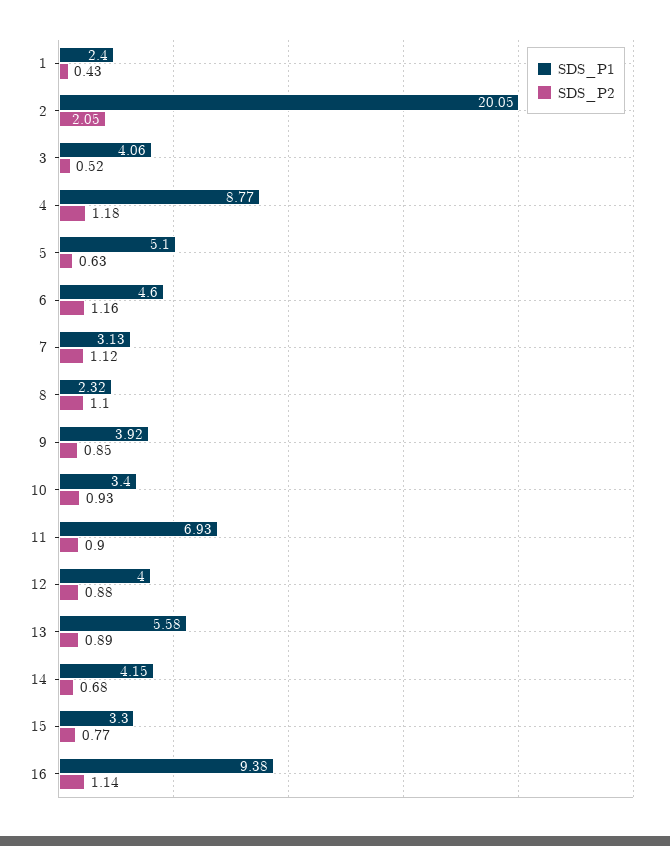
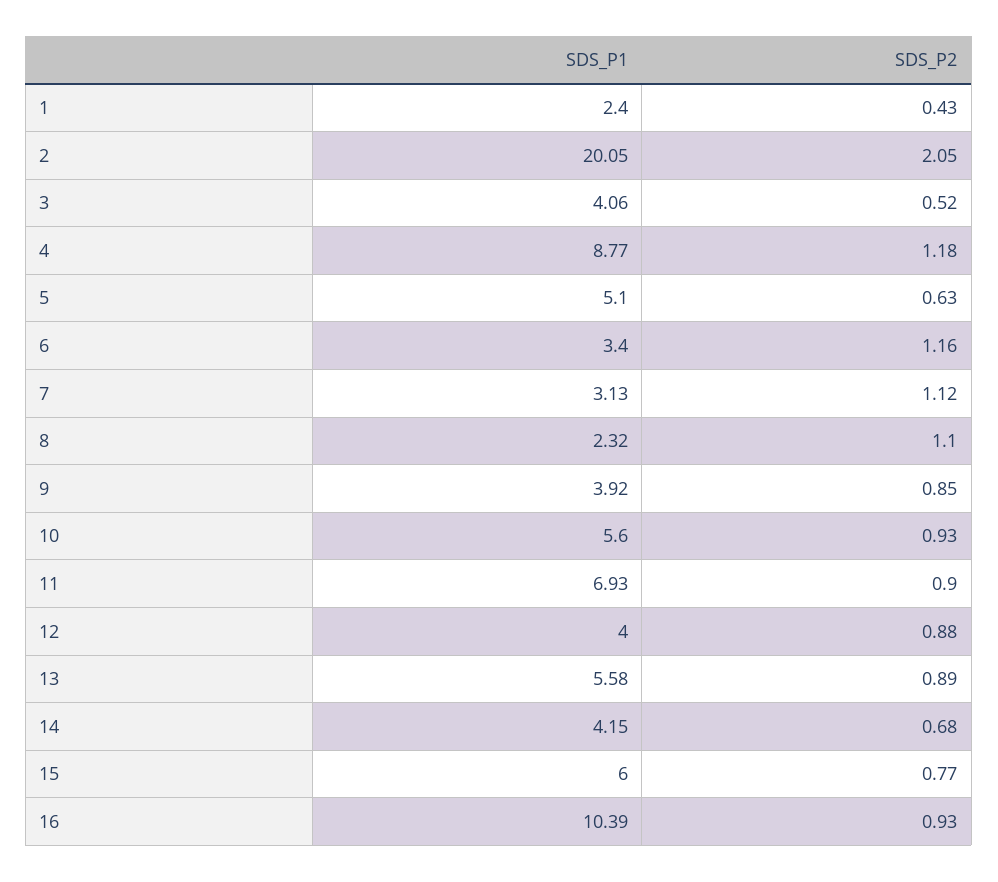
  {
    "SDS_P1": {
      "1": 2.4,
      "2": 20.05,
      "3": 4.06,
      "4": 8.77,
      "5": 5.1,
-     "6": 4.6,
+     "6": 3.4,
      "7": 3.13,
      "8": 2.32,
      "9": 3.92,
-     "10": 3.4,
+     "10": 5.6,
      "11": 6.93,
      "12": 4,
      "13": 5.58,
      "14": 4.15,
-     "15": 3.3,
+     "15": 6,
-     "16": 9.38
+     "16": 10.39
    },
    "SDS_P2": {
      "1": 0.43,
      "2": 2.05,
      "3": 0.52,
      "4": 1.18,
      "5": 0.63,
      "6": 1.16,
      "7": 1.12,
      "8": 1.1,
      "9": 0.85,
      "10": 0.93,
      "11": 0.9,
      "12": 0.88,
      "13": 0.89,
      "14": 0.68,
      "15": 0.77,
-     "16": 1.14
+     "16": 0.93
    }
  }

